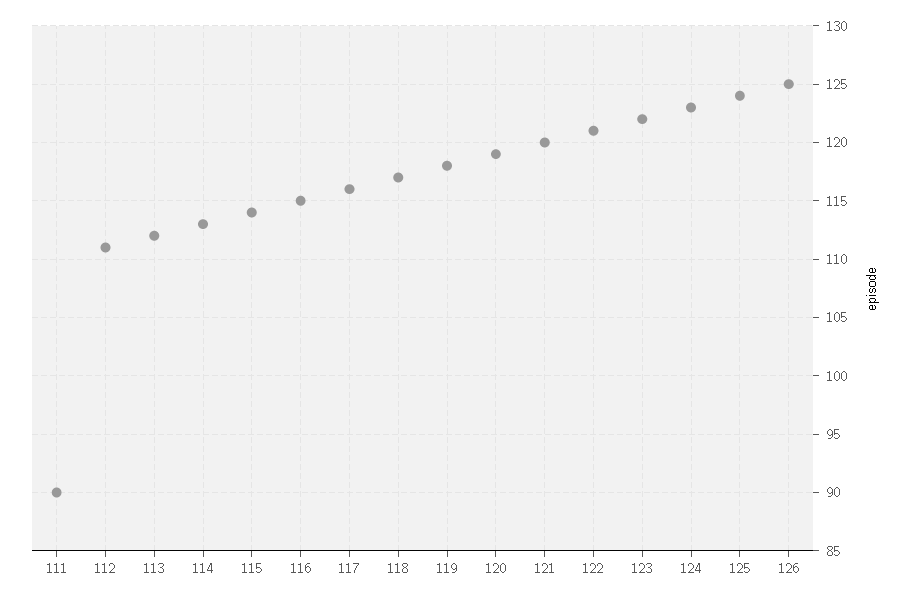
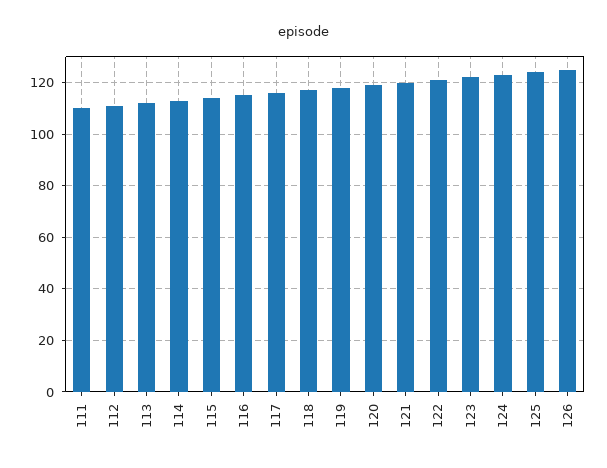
  {
-   "111": 90,
+   "111": 110,
    "112": 111,
    "113": 112,
    "114": 113,
    "115": 114,
    "116": 115,
    "117": 116,
    "118": 117,
    "119": 118,
    "120": 119,
    "121": 120,
    "122": 121,
    "123": 122,
    "124": 123,
    "125": 124,
    "126": 125
  }

